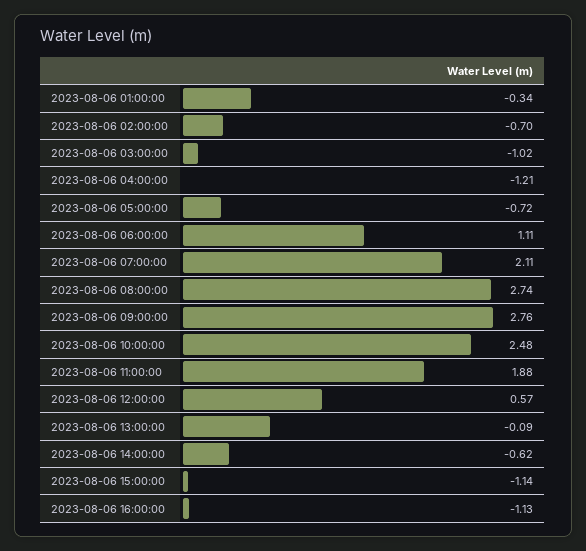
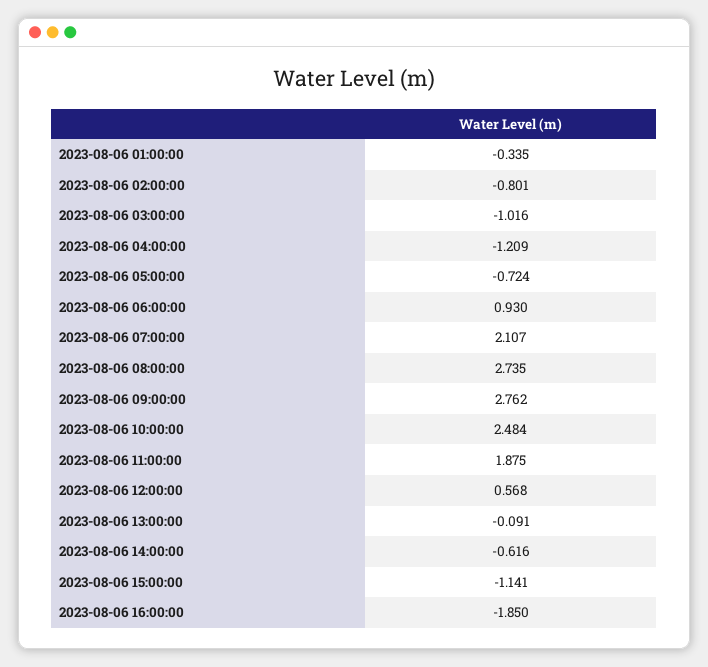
  {
    "2023-08-06 01:00:00": -0.335,
-   "2023-08-06 02:00:00": -0.7,
+   "2023-08-06 02:00:00": -0.801,
    "2023-08-06 03:00:00": -1.016,
    "2023-08-06 04:00:00": -1.209,
    "2023-08-06 05:00:00": -0.724,
-   "2023-08-06 06:00:00": 1.11,
+   "2023-08-06 06:00:00": 0.93,
    "2023-08-06 07:00:00": 2.107,
    "2023-08-06 08:00:00": 2.735,
    "2023-08-06 09:00:00": 2.762,
    "2023-08-06 10:00:00": 2.484,
    "2023-08-06 11:00:00": 1.875,
    "2023-08-06 12:00:00": 0.568,
    "2023-08-06 13:00:00": -0.091,
    "2023-08-06 14:00:00": -0.616,
    "2023-08-06 15:00:00": -1.141,
-   "2023-08-06 16:00:00": -1.13
+   "2023-08-06 16:00:00": -1.85
  }

